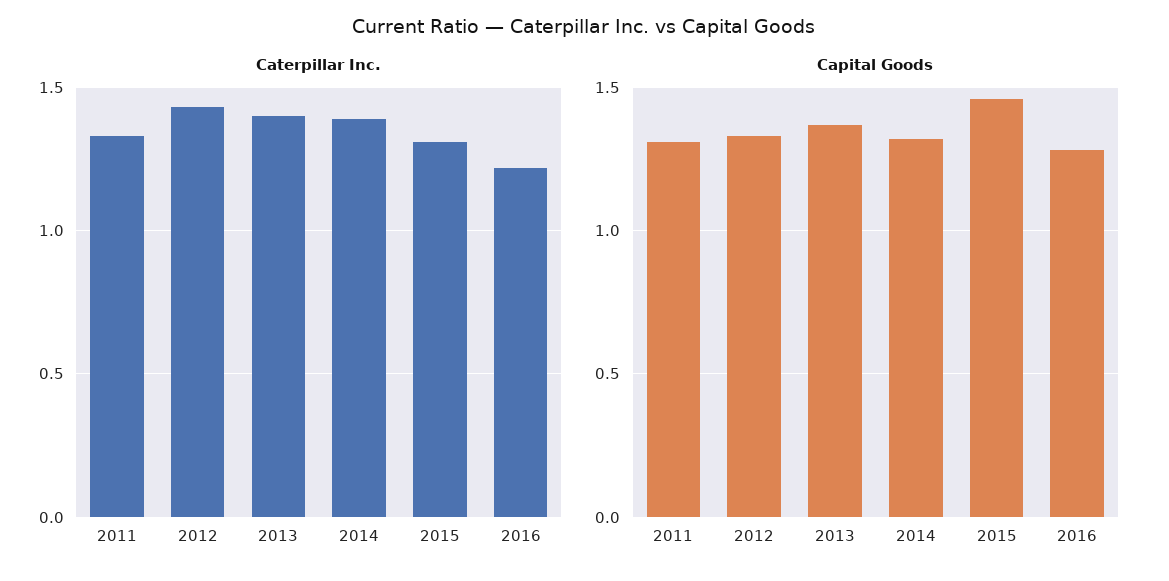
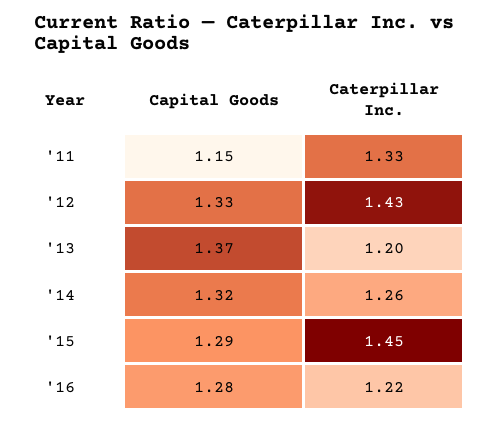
  {
    "Caterpillar Inc.": {
      "2011": 1.33,
      "2012": 1.43,
-     "2013": 1.4,
+     "2013": 1.2,
-     "2014": 1.4,
+     "2014": 1.26,
-     "2015": 1.3,
+     "2015": 1.45,
      "2016": 1.22
    },
    "Capital Goods": {
-     "2011": 1.3,
+     "2011": 1.15,
      "2012": 1.33,
      "2013": 1.37,
      "2014": 1.32,
-     "2015": 1.45,
+     "2015": 1.29,
      "2016": 1.28
    }
  }

